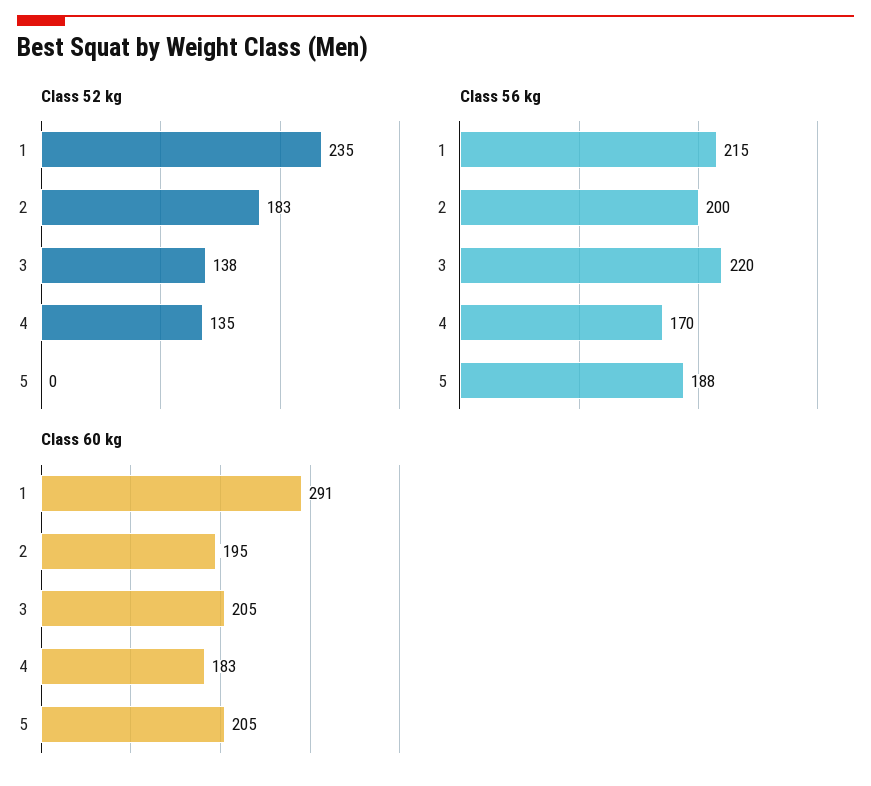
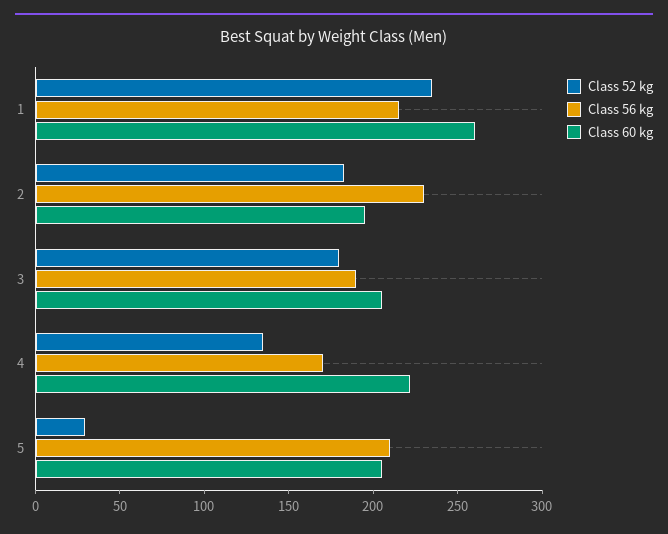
  {
    "Class 52 kg": {
      "1": 235,
      "2": 183,
-     "3": 138,
+     "3": 180,
      "4": 135,
-     "5": 0
+     "5": 30
    },
    "Class 56 kg": {
      "1": 215,
-     "2": 200,
+     "2": 230,
-     "3": 220,
+     "3": 190,
      "4": 170,
-     "5": 188
+     "5": 210
    },
    "Class 60 kg": {
-     "1": 291,
+     "1": 260,
      "2": 195,
      "3": 205,
-     "4": 183,
+     "4": 220,
      "5": 205
    }
  }

